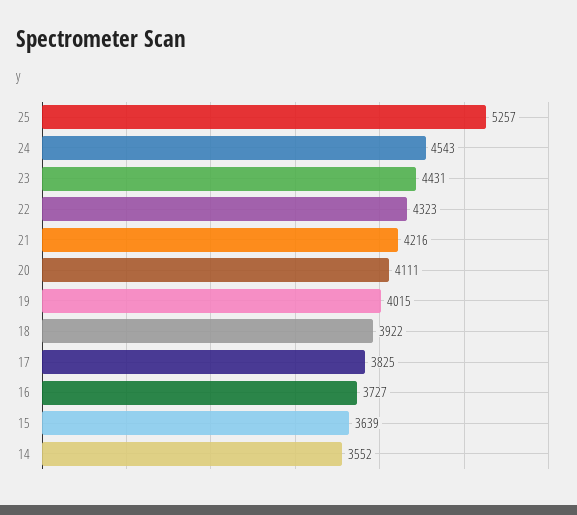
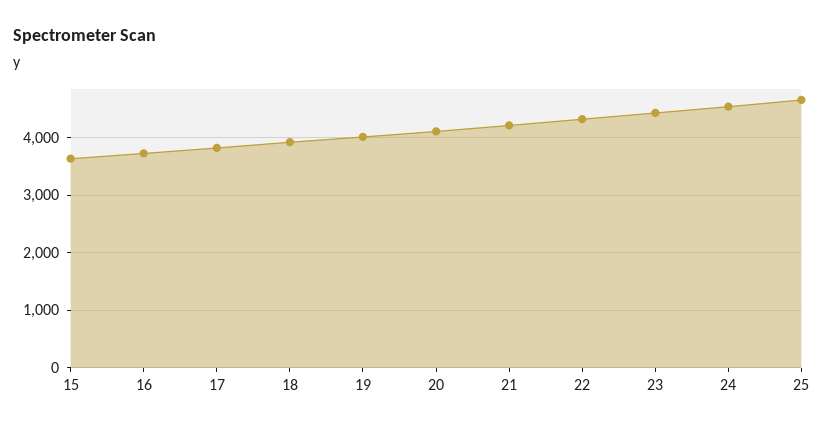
  {
-   "25": 5257,
+   "25": 4600,
    "24": 4543,
    "23": 4431,
    "22": 4323,
    "21": 4216,
    "20": 4111,
    "19": 4015,
    "18": 3922,
    "17": 3825,
    "16": 3727,
-   "15": 3639,
+   "15": 3639
-   "14": 3552
  }

